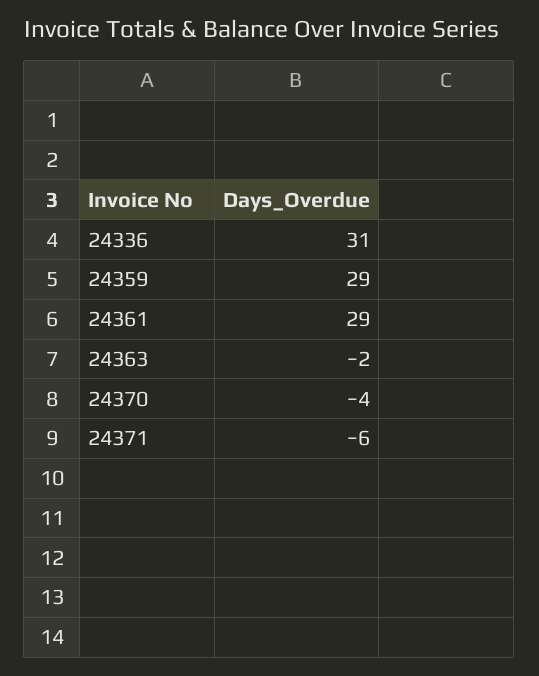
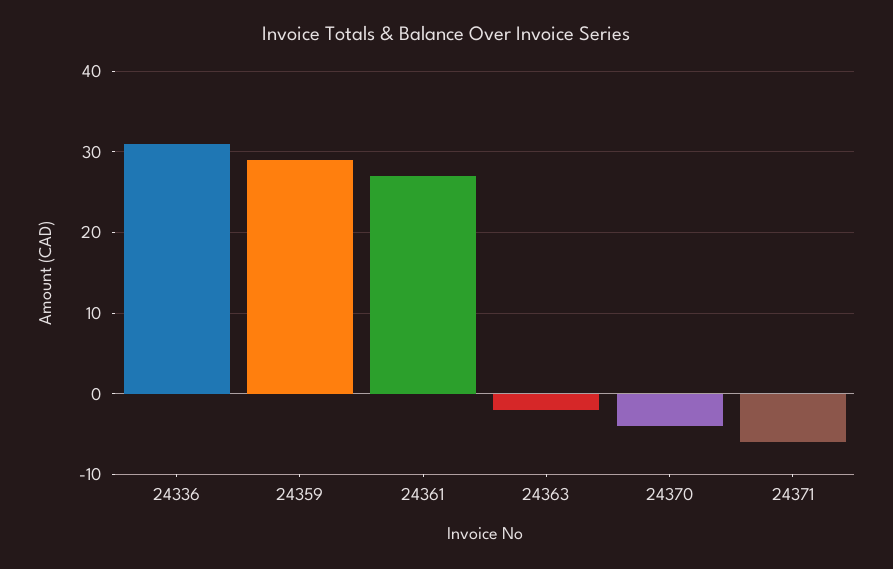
  {
    "24336": 31,
    "24359": 29,
-   "24361": 29,
+   "24361": 27,
    "24363": -2,
    "24370": -4,
    "24371": -6
  }

